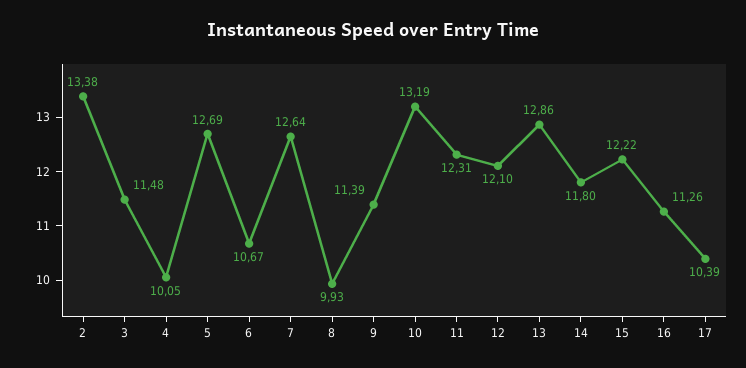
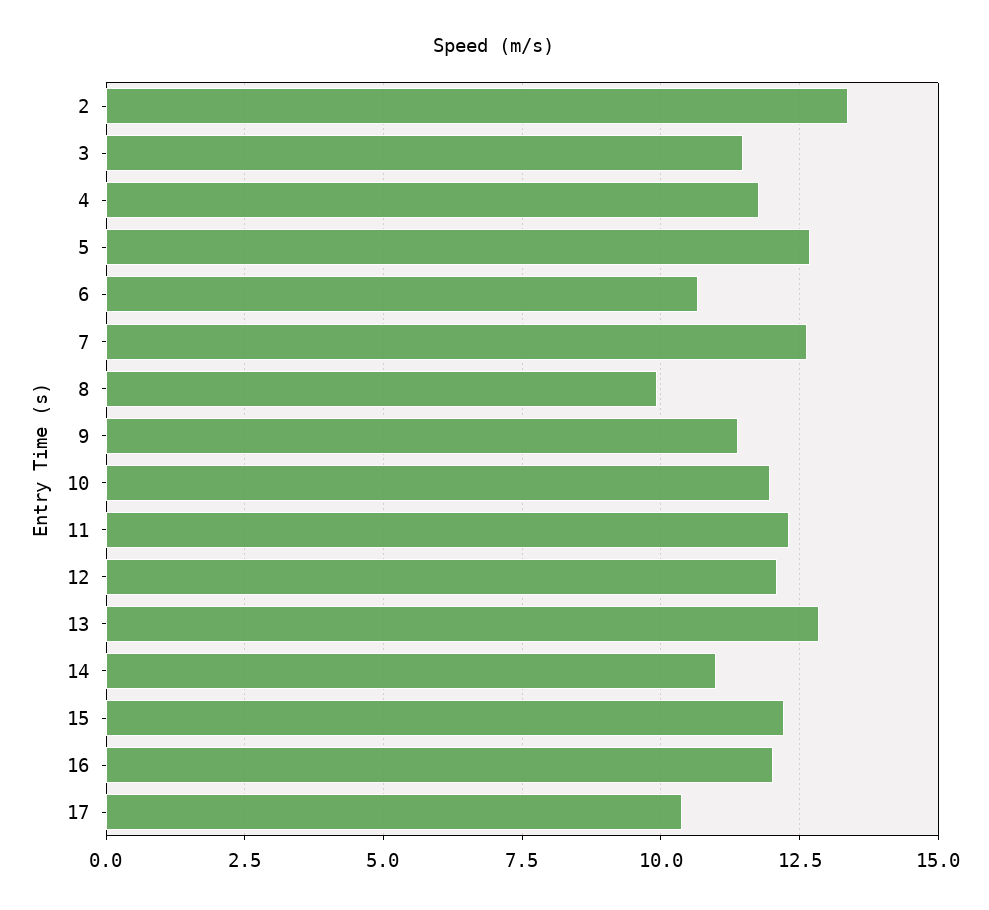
  {
    "2": 13.38,
    "3": 11.48,
-   "4": 10.05,
+   "4": 11.75,
    "5": 12.69,
    "6": 10.67,
    "7": 12.64,
    "8": 9.93,
    "9": 11.39,
-   "10": 13.19,
+   "10": 12,
    "11": 12.31,
    "12": 12.1,
    "13": 12.86,
-   "14": 11.8,
+   "14": 11,
    "15": 12.22,
-   "16": 11.26,
+   "16": 12,
    "17": 10.39
  }

